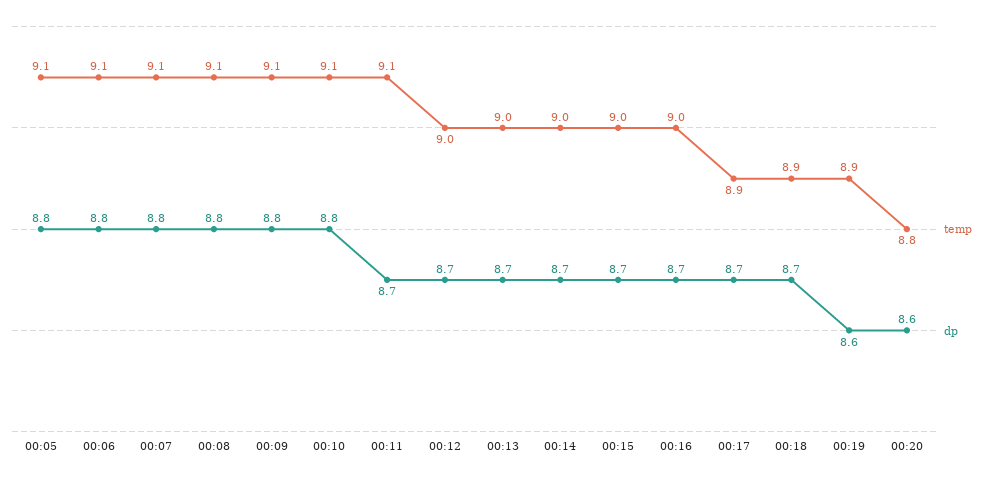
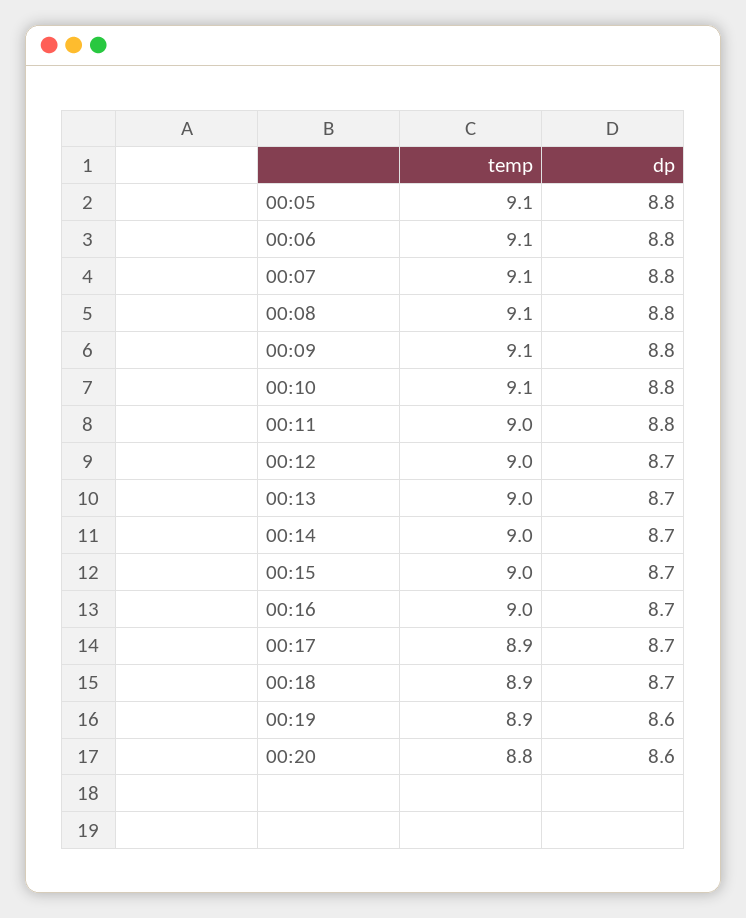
  {
    "temp": {
      "00:05": 9.1,
      "00:06": 9.1,
      "00:07": 9.1,
      "00:08": 9.1,
      "00:09": 9.1,
      "00:10": 9.1,
-     "00:11": 9.1,
+     "00:11": 9,
      "00:12": 9,
      "00:13": 9,
      "00:14": 9,
      "00:15": 9,
      "00:16": 9,
      "00:17": 8.9,
      "00:18": 8.9,
      "00:19": 8.9,
      "00:20": 8.8
    },
    "dp": {
      "00:05": 8.8,
      "00:06": 8.8,
      "00:07": 8.8,
      "00:08": 8.8,
      "00:09": 8.8,
      "00:10": 8.8,
-     "00:11": 8.7,
+     "00:11": 8.8,
      "00:12": 8.7,
      "00:13": 8.7,
      "00:14": 8.7,
      "00:15": 8.7,
      "00:16": 8.7,
      "00:17": 8.7,
      "00:18": 8.7,
      "00:19": 8.6,
      "00:20": 8.6
    }
  }

